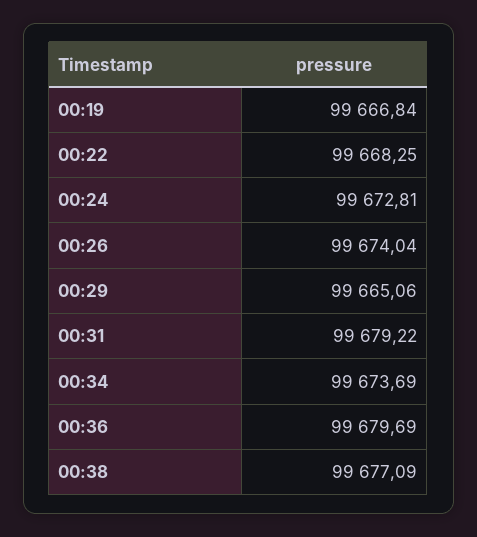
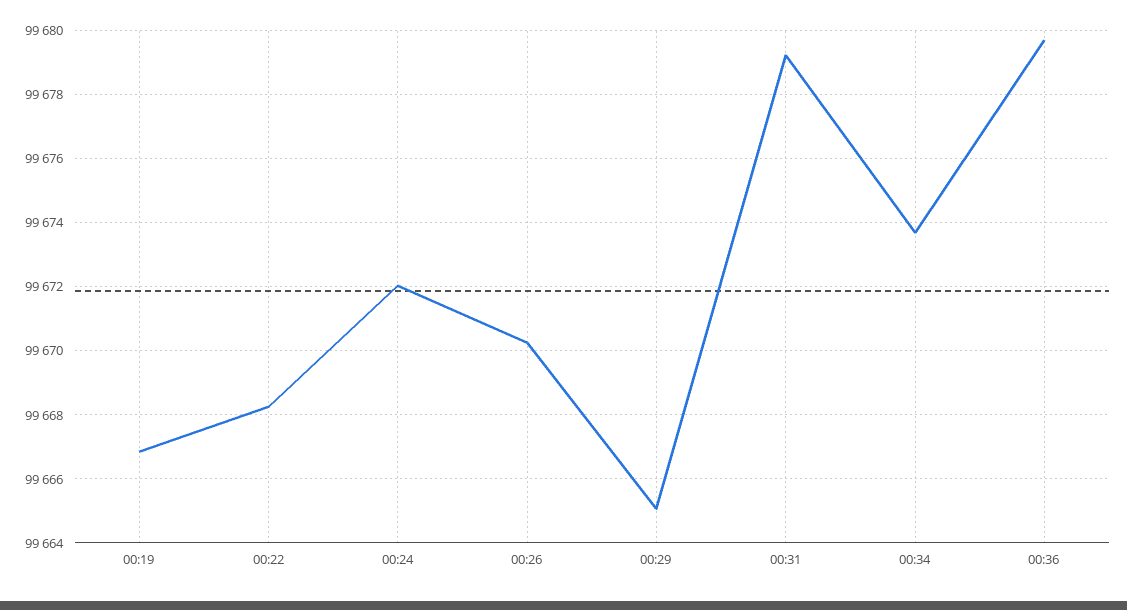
  {
    "00:19": 99666.84,
    "00:22": 99668.25,
-   "00:24": 99672.81,
+   "00:24": 99672,
-   "00:26": 99674.04,
+   "00:26": 99670.2,
    "00:29": 99665.06,
    "00:31": 99679.22,
    "00:34": 99673.69,
-   "00:36": 99679.69,
+   "00:36": 99679.69
-   "00:38": 99677.09
  }

